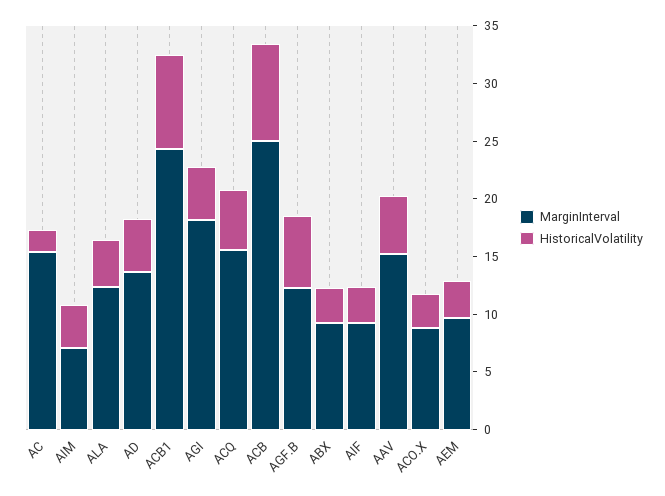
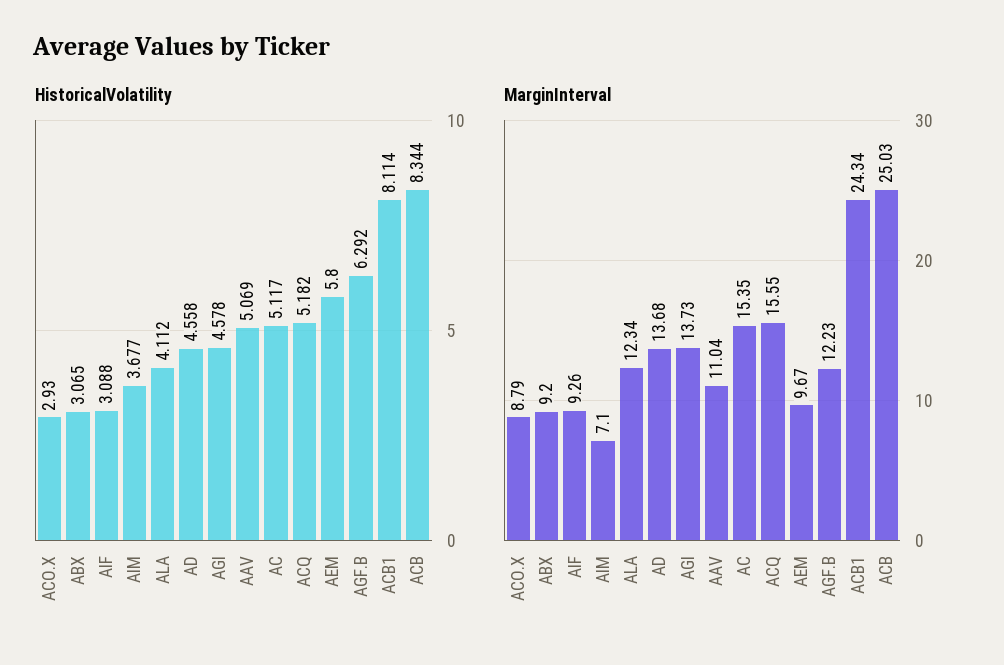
  {
    "MarginInterval": {
      "AC": 15.35,
      "AIM": 7.1,
      "ALA": 12.34,
      "AD": 13.68,
      "ACB1": 24.34,
-     "AGI": 18,
+     "AGI": 13.73,
      "ACQ": 15.55,
      "ACB": 25.03,
      "AGF.B": 12.23,
      "ABX": 9.2,
      "AIF": 9.26,
-     "AAV": 15,
+     "AAV": 11.04,
      "ACO.X": 8.79,
      "AEM": 9.67
    },
    "HistoricalVolatility": {
-     "AC": 2,
+     "AC": 5.117,
      "AIM": 3.677,
      "ALA": 4.112,
      "AD": 4.558,
      "ACB1": 8.114,
      "AGI": 4.578,
      "ACQ": 5.182,
      "ACB": 8.344,
      "AGF.B": 6.292,
      "ABX": 3.065,
      "AIF": 3.088,
      "AAV": 5.069,
      "ACO.X": 2.93,
-     "AEM": 3
+     "AEM": 5.8
    }
  }

